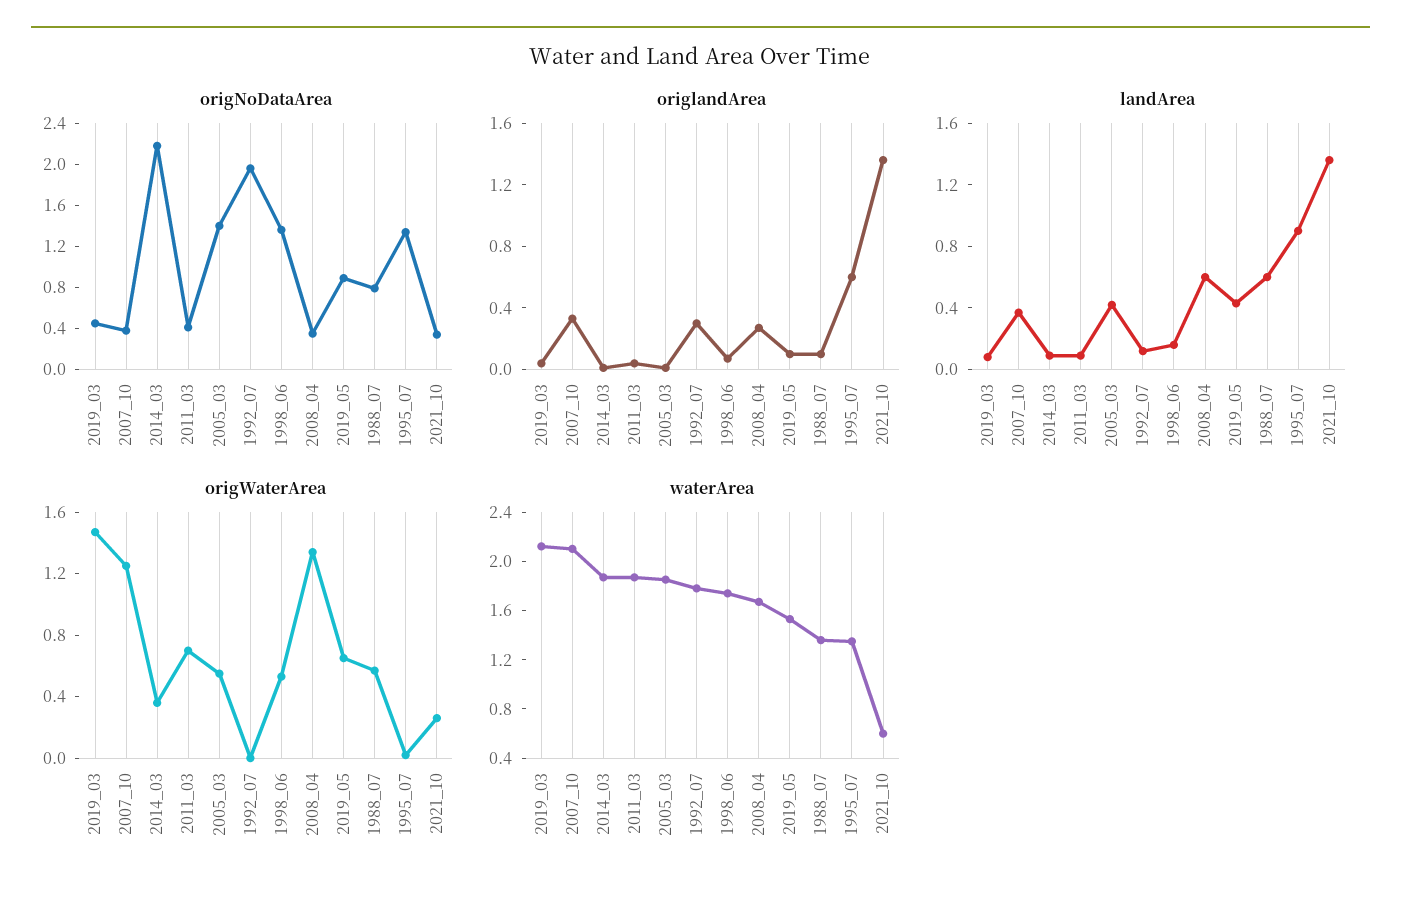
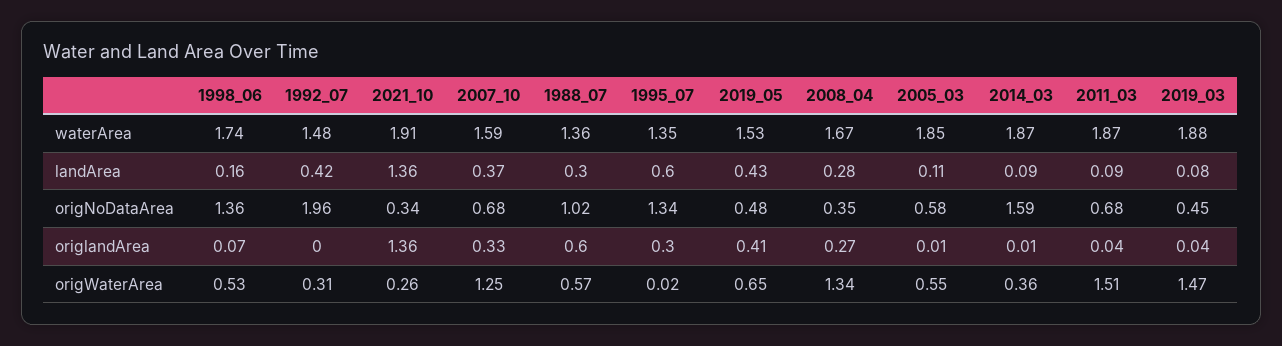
  {
    "origNoDataArea": {
      "2019_03": 0.45,
-     "2007_10": 0.4,
+     "2007_10": 0.68,
-     "2014_03": 2.2,
+     "2014_03": 1.59,
-     "2011_03": 0.4,
+     "2011_03": 0.68,
-     "2005_03": 1.4,
+     "2005_03": 0.58,
      "1992_07": 1.96,
      "1998_06": 1.36,
      "2008_04": 0.35,
-     "2019_05": 0.9,
+     "2019_05": 0.48,
-     "1988_07": 0.8,
+     "1988_07": 1.02,
      "1995_07": 1.34,
      "2021_10": 0.34
    },
    "origlandArea": {
      "2019_03": 0.04,
      "2007_10": 0.33,
      "2014_03": 0.01,
      "2011_03": 0.04,
      "2005_03": 0.01,
-     "1992_07": 0.3,
+     "1992_07": 0,
      "1998_06": 0.07,
      "2008_04": 0.27,
-     "2019_05": 0.1,
+     "2019_05": 0.41,
-     "1988_07": 0.1,
+     "1988_07": 0.6,
-     "1995_07": 0.6,
+     "1995_07": 0.3,
      "2021_10": 1.36
    },
    "landArea": {
      "2019_03": 0.08,
      "2007_10": 0.37,
      "2014_03": 0.09,
      "2011_03": 0.09,
-     "2005_03": 0.4,
+     "2005_03": 0.11,
-     "1992_07": 0.1,
+     "1992_07": 0.42,
      "1998_06": 0.16,
-     "2008_04": 0.6,
+     "2008_04": 0.28,
      "2019_05": 0.43,
-     "1988_07": 0.6,
+     "1988_07": 0.3,
-     "1995_07": 0.9,
+     "1995_07": 0.6,
      "2021_10": 1.36
    },
    "origWaterArea": {
      "2019_03": 1.47,
      "2007_10": 1.25,
      "2014_03": 0.36,
-     "2011_03": 0.7,
+     "2011_03": 1.51,
      "2005_03": 0.55,
-     "1992_07": 0,
+     "1992_07": 0.31,
      "1998_06": 0.53,
      "2008_04": 1.34,
      "2019_05": 0.65,
      "1988_07": 0.57,
      "1995_07": 0.02,
      "2021_10": 0.26
    },
    "waterArea": {
-     "2019_03": 2.1,
+     "2019_03": 1.88,
-     "2007_10": 2.1,
+     "2007_10": 1.59,
      "2014_03": 1.87,
      "2011_03": 1.87,
      "2005_03": 1.85,
-     "1992_07": 1.8,
+     "1992_07": 1.48,
      "1998_06": 1.74,
      "2008_04": 1.67,
      "2019_05": 1.53,
      "1988_07": 1.36,
      "1995_07": 1.35,
-     "2021_10": 0.6
+     "2021_10": 1.91
    }
  }

